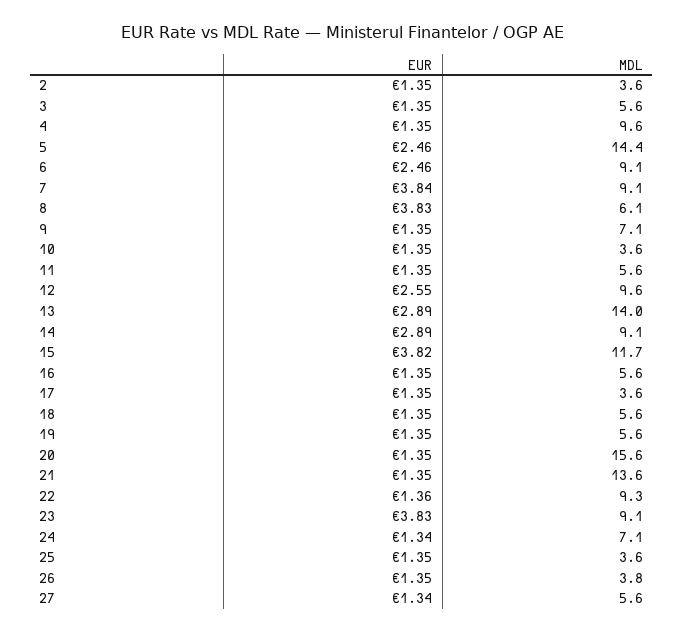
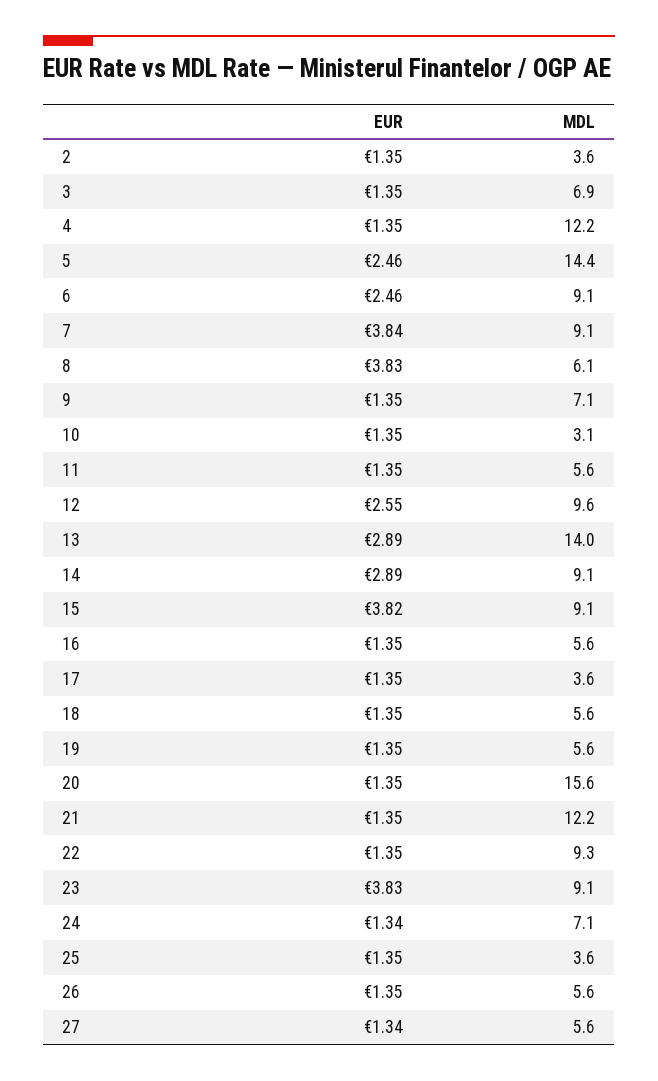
  {
    "EUR": {
      "2": 1.35,
      "3": 1.35,
      "4": 1.35,
      "5": 2.46,
      "6": 2.46,
      "7": 3.84,
      "8": 3.83,
      "9": 1.35,
      "10": 1.35,
      "11": 1.35,
      "12": 2.55,
      "13": 2.89,
      "14": 2.89,
      "15": 3.82,
      "16": 1.35,
      "17": 1.35,
      "18": 1.35,
      "19": 1.35,
      "20": 1.35,
      "21": 1.35,
-     "22": 1.36,
+     "22": 1.35,
      "23": 3.83,
      "24": 1.34,
      "25": 1.35,
      "26": 1.35,
      "27": 1.34
    },
    "MDL": {
      "2": 3.6,
-     "3": 5.6,
+     "3": 6.9,
-     "4": 9.6,
+     "4": 12.2,
      "5": 14.4,
      "6": 9.1,
      "7": 9.1,
      "8": 6.1,
      "9": 7.1,
-     "10": 3.6,
+     "10": 3.1,
      "11": 5.6,
      "12": 9.6,
      "13": 14,
      "14": 9.1,
-     "15": 11.7,
+     "15": 9.1,
      "16": 5.6,
      "17": 3.6,
      "18": 5.6,
      "19": 5.6,
      "20": 15.6,
-     "21": 13.6,
+     "21": 12.2,
      "22": 9.3,
      "23": 9.1,
      "24": 7.1,
      "25": 3.6,
-     "26": 3.8,
+     "26": 5.6,
      "27": 5.6
    }
  }

